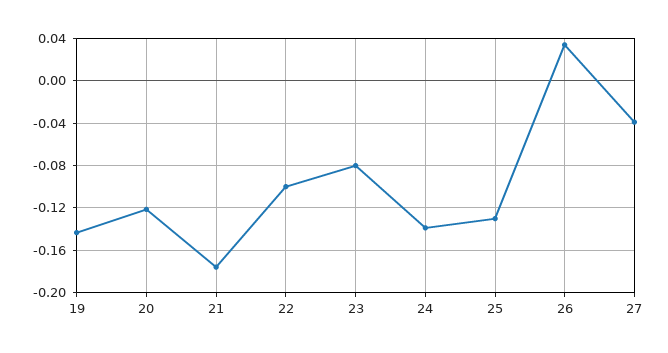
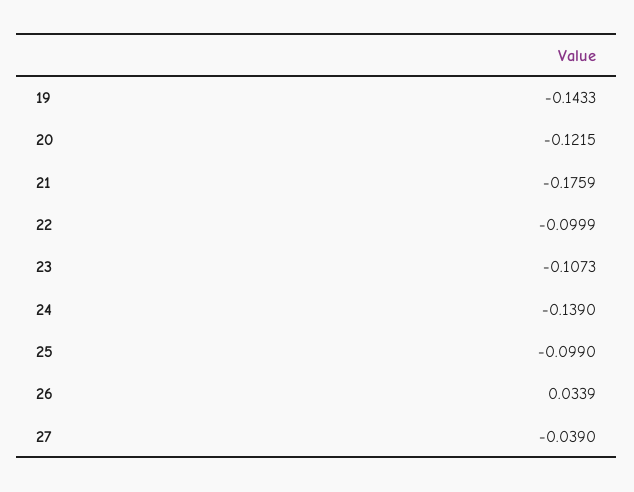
  {
    "19": -0.1433,
    "20": -0.1215,
    "21": -0.1759,
    "22": -0.0999,
-   "23": -0.08,
+   "23": -0.1073,
    "24": -0.139,
-   "25": -0.13,
+   "25": -0.099,
    "26": 0.0339,
    "27": -0.039
  }

